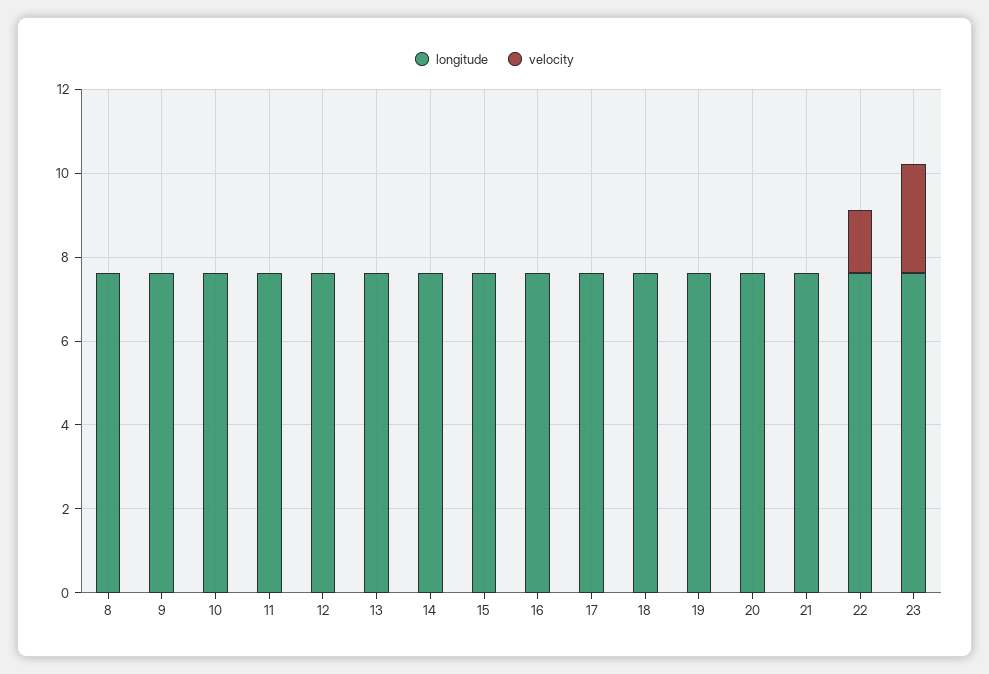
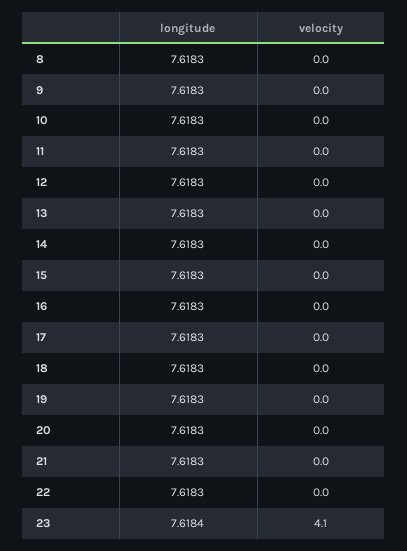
  {
    "longitude": {
      "8": 7.6183,
      "9": 7.6183,
      "10": 7.6183,
      "11": 7.6183,
      "12": 7.6183,
      "13": 7.6183,
      "14": 7.6183,
      "15": 7.6183,
      "16": 7.6183,
      "17": 7.6183,
      "18": 7.6183,
      "19": 7.6183,
      "20": 7.6183,
      "21": 7.6183,
      "22": 7.6183,
      "23": 7.6184
    },
    "velocity": {
      "8": 0,
      "9": 0,
      "10": 0,
      "11": 0,
      "12": 0,
      "13": 0,
      "14": 0,
      "15": 0,
      "16": 0,
      "17": 0,
      "18": 0,
      "19": 0,
      "20": 0,
      "21": 0,
-     "22": 1.5,
+     "22": 0,
-     "23": 2.5
+     "23": 4.1
    }
  }

